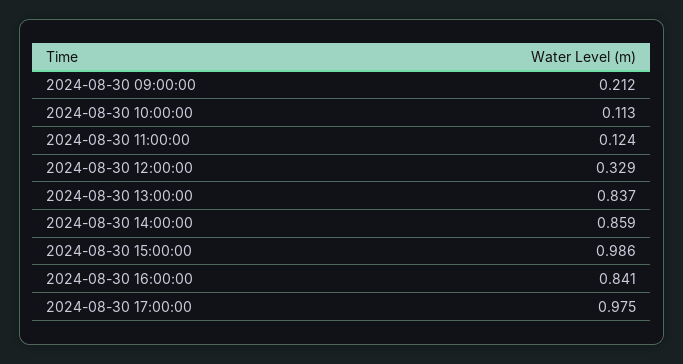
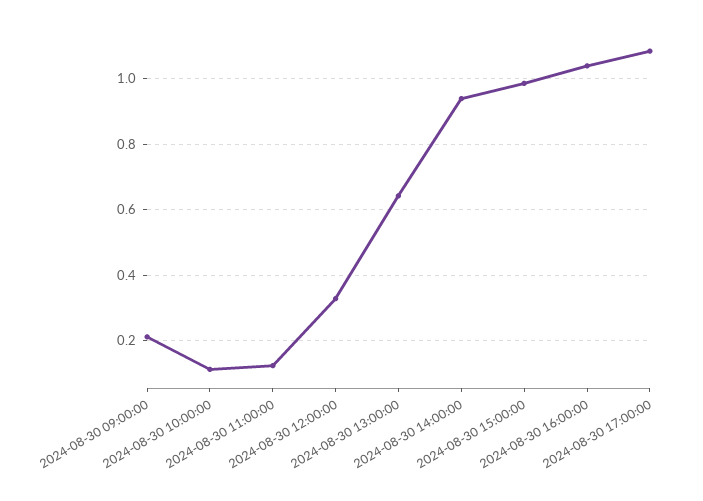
  {
    "2024-08-30 09:00:00": 0.212,
    "2024-08-30 10:00:00": 0.113,
    "2024-08-30 11:00:00": 0.124,
    "2024-08-30 12:00:00": 0.329,
-   "2024-08-30 13:00:00": 0.837,
+   "2024-08-30 13:00:00": 0.64,
-   "2024-08-30 14:00:00": 0.859,
+   "2024-08-30 14:00:00": 0.94,
    "2024-08-30 15:00:00": 0.986,
-   "2024-08-30 16:00:00": 0.841,
+   "2024-08-30 16:00:00": 1.04,
-   "2024-08-30 17:00:00": 0.975
+   "2024-08-30 17:00:00": 1.08
  }

